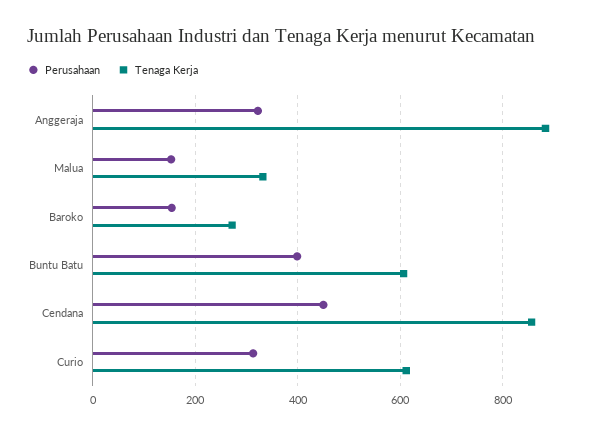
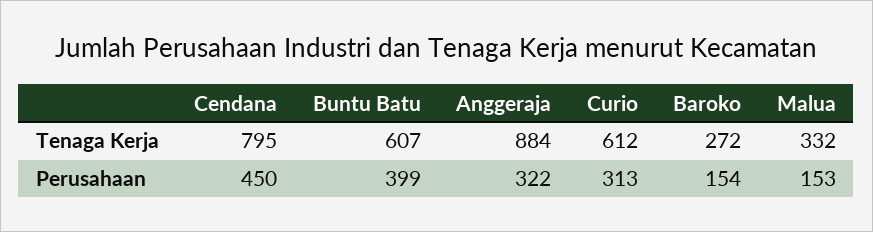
  {
    "Perusahaan": {
      "Anggeraja": 322,
      "Malua": 153,
      "Baroko": 154,
      "Buntu Batu": 399,
      "Cendana": 450,
      "Curio": 313
    },
    "Tenaga Kerja": {
      "Anggeraja": 884,
      "Malua": 332,
      "Baroko": 272,
      "Buntu Batu": 607,
-     "Cendana": 860,
+     "Cendana": 795,
      "Curio": 612
    }
  }

